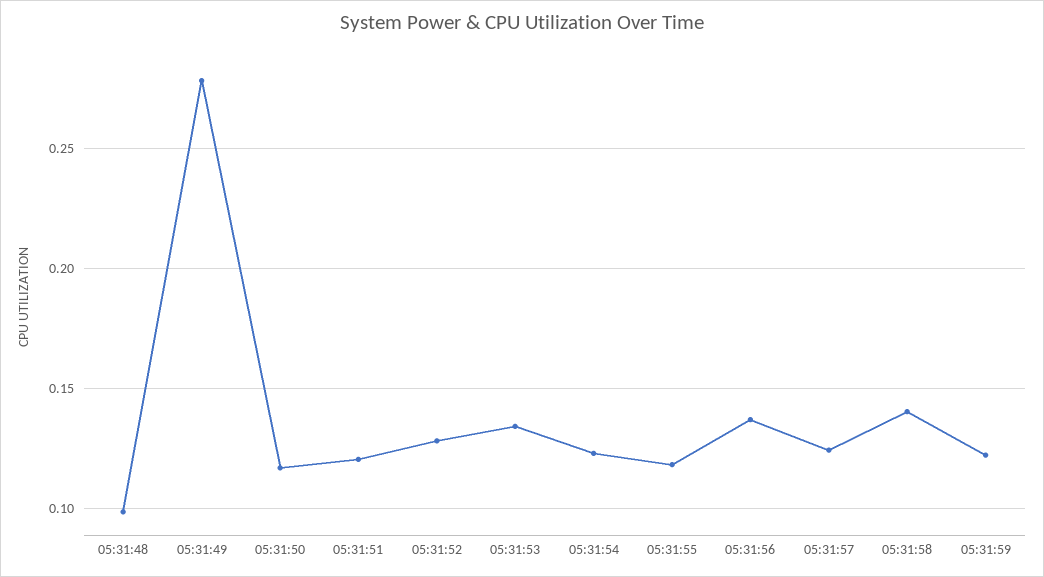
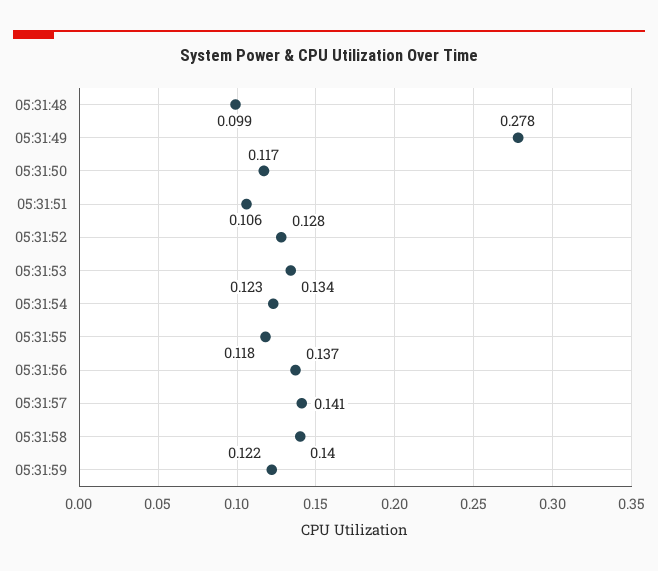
  {
    "05:31:48": 0.099,
    "05:31:49": 0.278,
    "05:31:50": 0.117,
-   "05:31:51": 0.12,
+   "05:31:51": 0.106,
    "05:31:52": 0.128,
    "05:31:53": 0.134,
    "05:31:54": 0.123,
    "05:31:55": 0.118,
    "05:31:56": 0.137,
-   "05:31:57": 0.125,
+   "05:31:57": 0.141,
    "05:31:58": 0.14,
    "05:31:59": 0.122
  }

